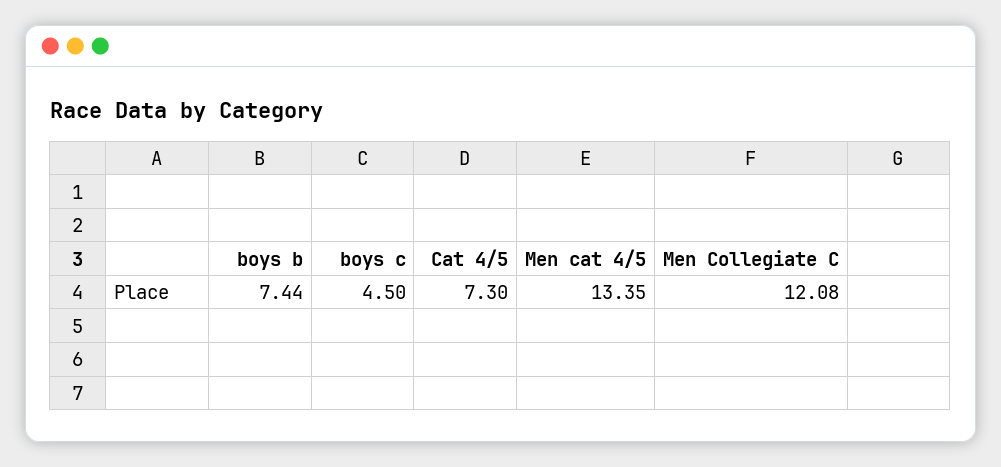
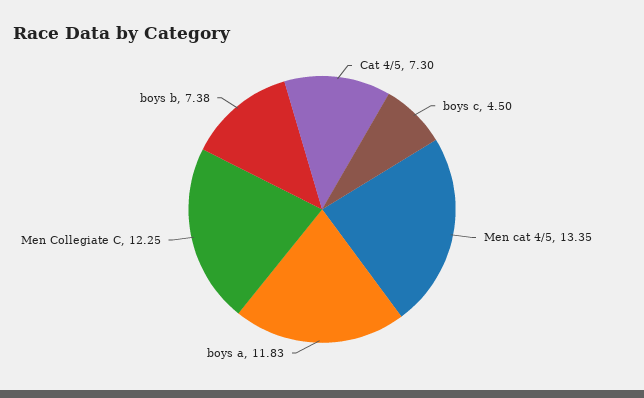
  {
-   "boys b": 7.44,
+   "boys b": 7.38,
    "boys c": 4.5,
    "Cat 4/5": 7.3,
    "Men cat 4/5": 13.35,
-   "Men Collegiate C": 12.08
+   "Men Collegiate C": 12.25,
+   "boys a": 11.83
  }

